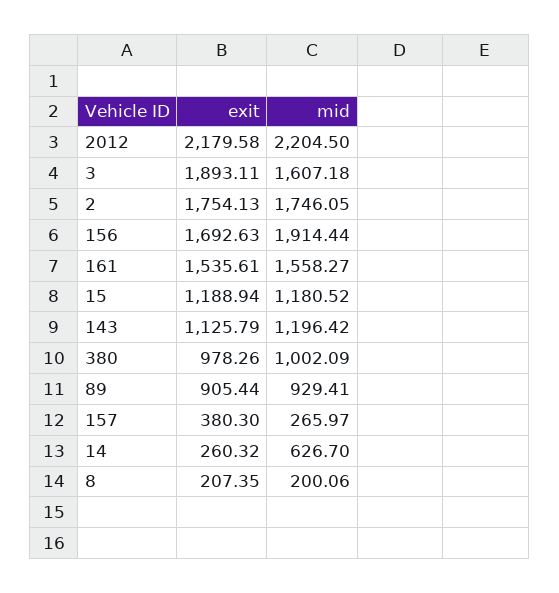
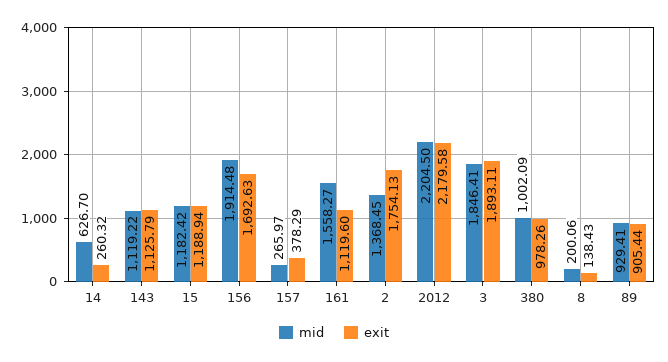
  {
    "exit": {
      "2012": 2179.58,
      "3": 1893.11,
      "2": 1754.13,
      "156": 1692.63,
-     "161": 1535.61,
+     "161": 1119.6,
      "15": 1188.94,
      "143": 1125.79,
      "380": 978.26,
      "89": 905.44,
-     "157": 380.3,
+     "157": 378.29,
      "14": 260.32,
-     "8": 207.35
+     "8": 138.43
    },
    "mid": {
      "2012": 2204.5,
-     "3": 1607.18,
+     "3": 1846.41,
-     "2": 1746.05,
+     "2": 1368.45,
-     "156": 1914.44,
+     "156": 1914.48,
      "161": 1558.27,
-     "15": 1180.52,
+     "15": 1182.42,
-     "143": 1196.42,
+     "143": 1119.22,
      "380": 1002.09,
      "89": 929.41,
      "157": 265.97,
      "14": 626.7,
      "8": 200.06
    }
  }

